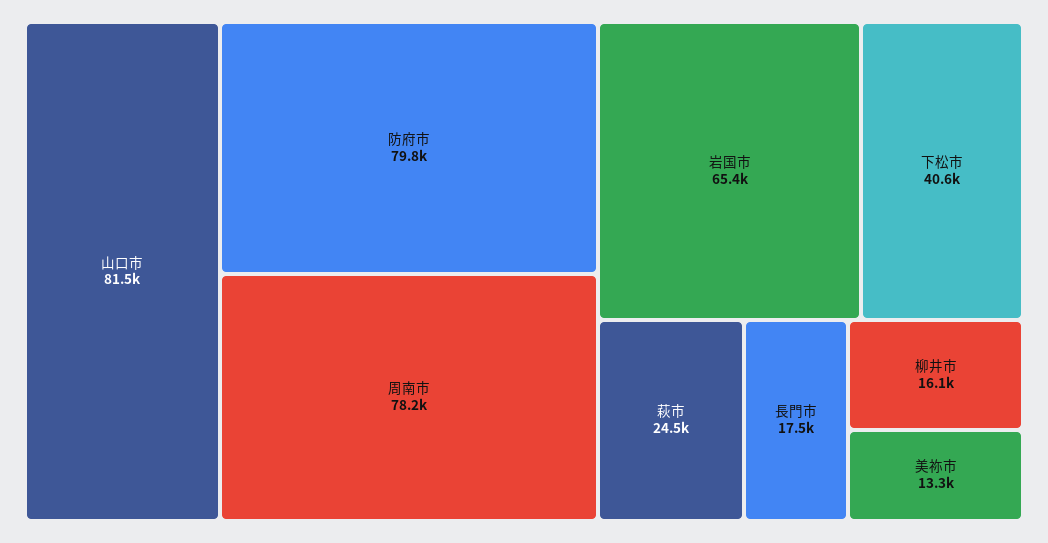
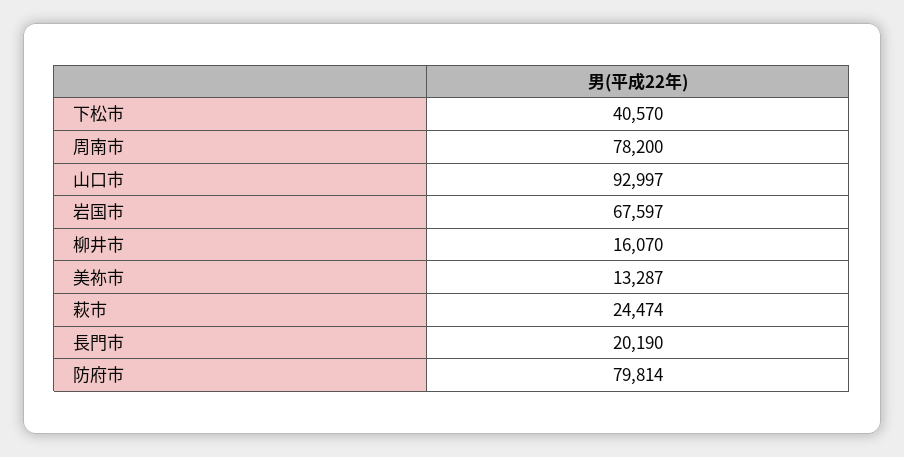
  {
-   "山口市": 81500,
+   "山口市": 92997,
    "防府市": 79814,
    "周南市": 78200,
-   "岩国市": 65400,
+   "岩国市": 67597,
    "下松市": 40570,
    "萩市": 24474,
-   "長門市": 17500,
+   "長門市": 20190,
    "柳井市": 16070,
    "美祢市": 13287
  }

